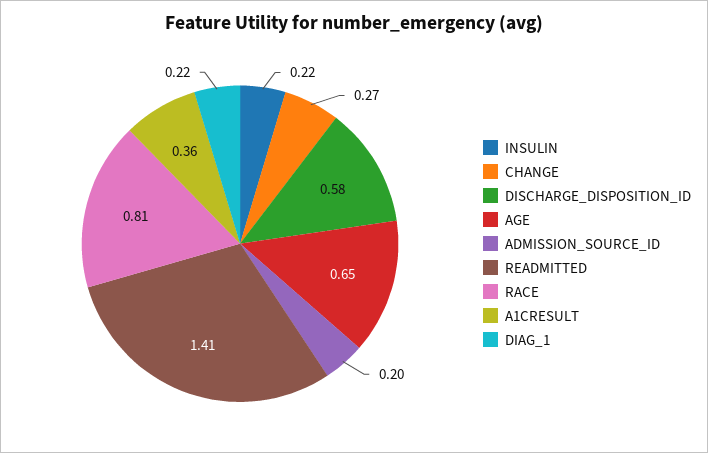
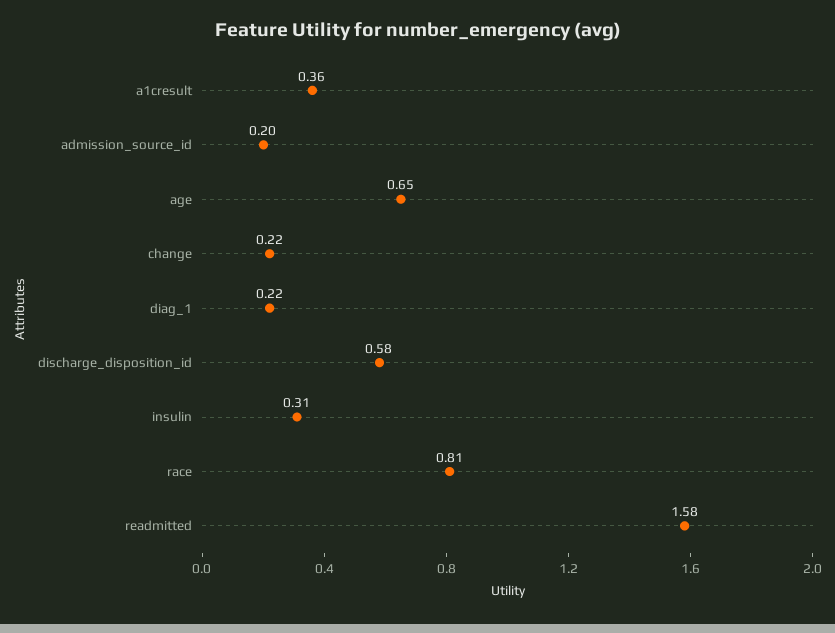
  {
-   "INSULIN": 0.22,
+   "INSULIN": 0.31,
-   "CHANGE": 0.27,
+   "CHANGE": 0.22,
    "DISCHARGE_DISPOSITION_ID": 0.58,
    "AGE": 0.65,
    "ADMISSION_SOURCE_ID": 0.2,
-   "READMITTED": 1.41,
+   "READMITTED": 1.58,
    "RACE": 0.81,
    "A1CRESULT": 0.36,
    "DIAG_1": 0.22
  }

